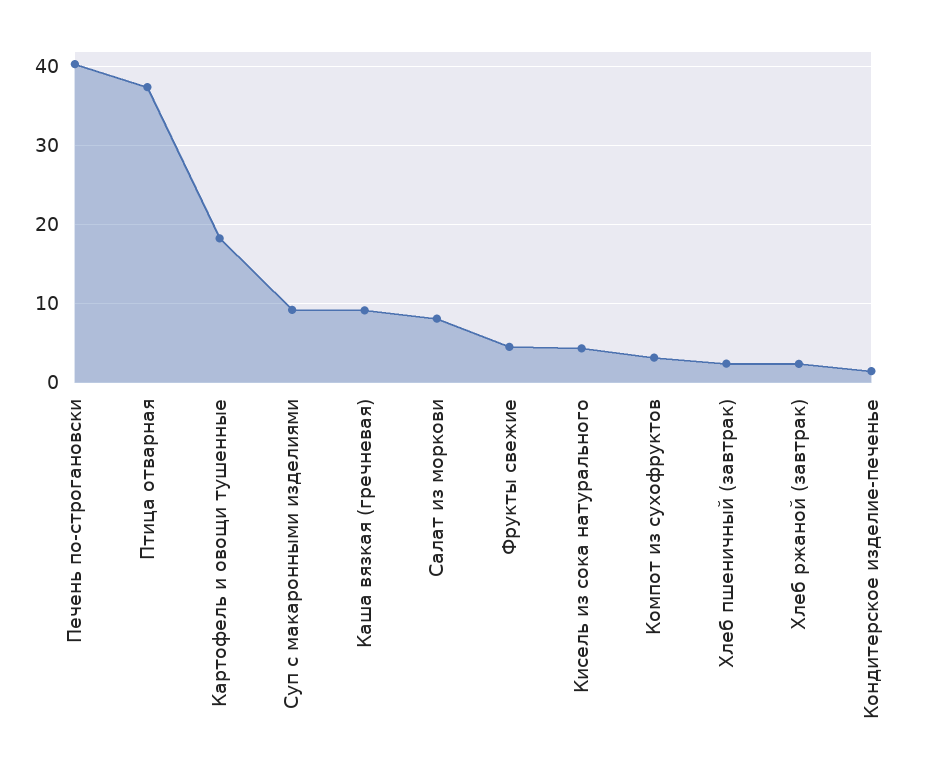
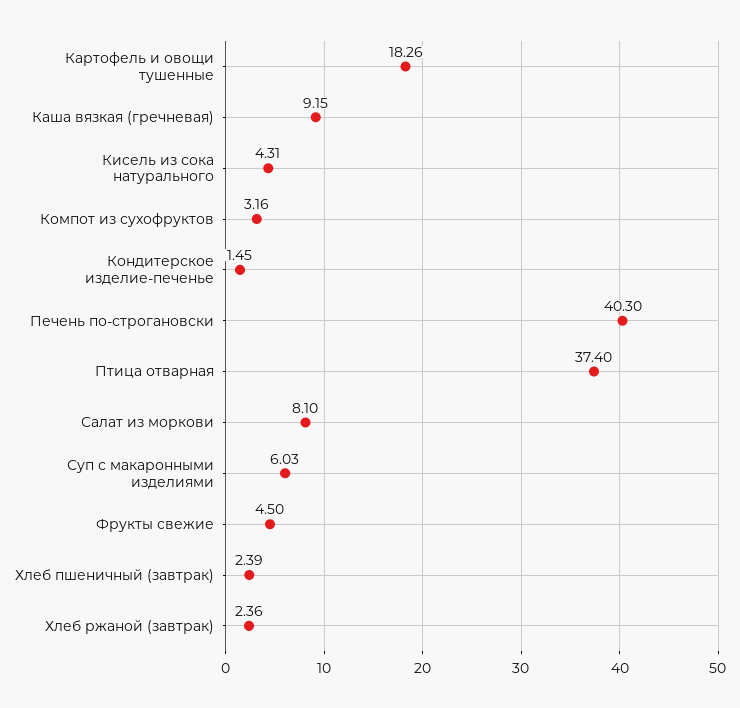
  {
    "Печень по-строгановски": 40.3,
    "Птица отварная": 37.4,
    "Картофель и овощи тушенные": 18.26,
-   "Суп с макаронными изделиями": 9,
+   "Суп с макаронными изделиями": 6.03,
    "Каша вязкая (гречневая)": 9.15,
    "Салат из моркови": 8.1,
    "Фрукты свежие": 4.5,
    "Кисель из сока натурального": 4.31,
    "Компот из сухофруктов": 3.16,
    "Хлеб пшеничный (завтрак)": 2.39,
    "Хлеб ржаной (завтрак)": 2.36,
    "Кондитерское изделие-печенье": 1.45
  }

